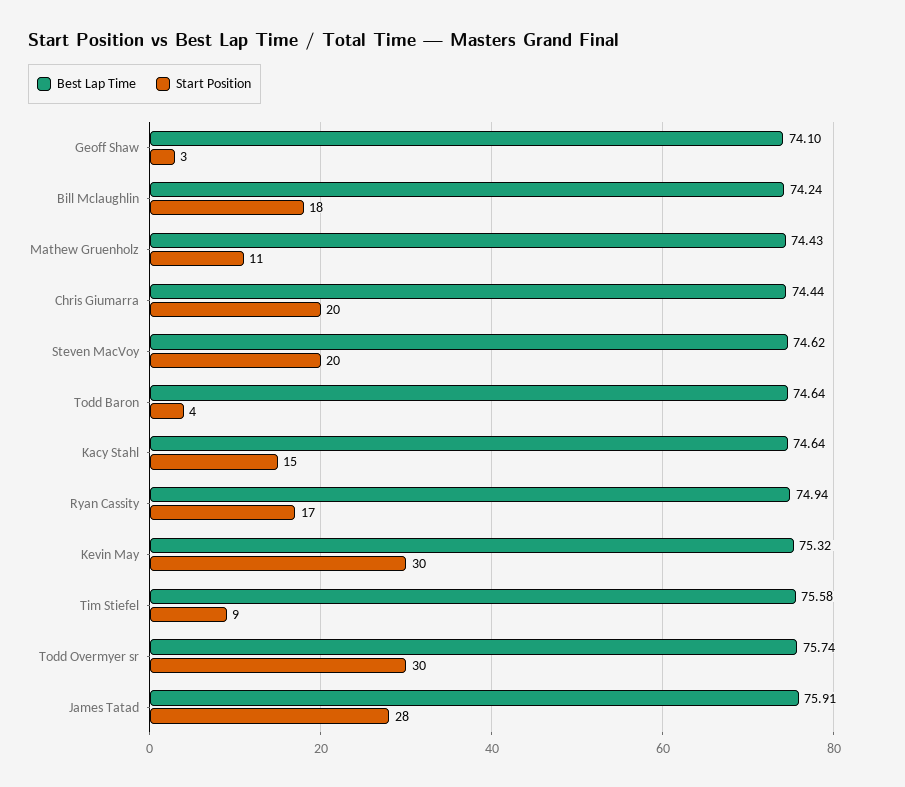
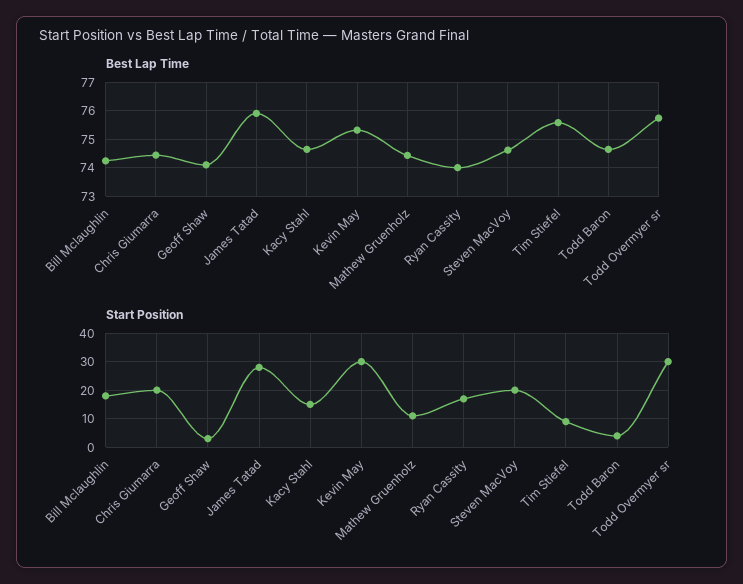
  {
    "Best Lap Time": {
      "Geoff Shaw": 74.1,
      "Bill Mclaughlin": 74.24,
      "Mathew Gruenholz": 74.43,
      "Chris Giumarra": 74.44,
      "Steven MacVoy": 74.62,
      "Todd Baron": 74.64,
      "Kacy Stahl": 74.64,
-     "Ryan Cassity": 74.94,
+     "Ryan Cassity": 74,
      "Kevin May": 75.32,
      "Tim Stiefel": 75.58,
      "Todd Overmyer sr": 75.74,
      "James Tatad": 75.91
    },
    "Start Position": {
      "Geoff Shaw": 3,
      "Bill Mclaughlin": 18,
      "Mathew Gruenholz": 11,
      "Chris Giumarra": 20,
      "Steven MacVoy": 20,
      "Todd Baron": 4,
      "Kacy Stahl": 15,
      "Ryan Cassity": 17,
      "Kevin May": 30,
      "Tim Stiefel": 9,
      "Todd Overmyer sr": 30,
      "James Tatad": 28
    }
  }

